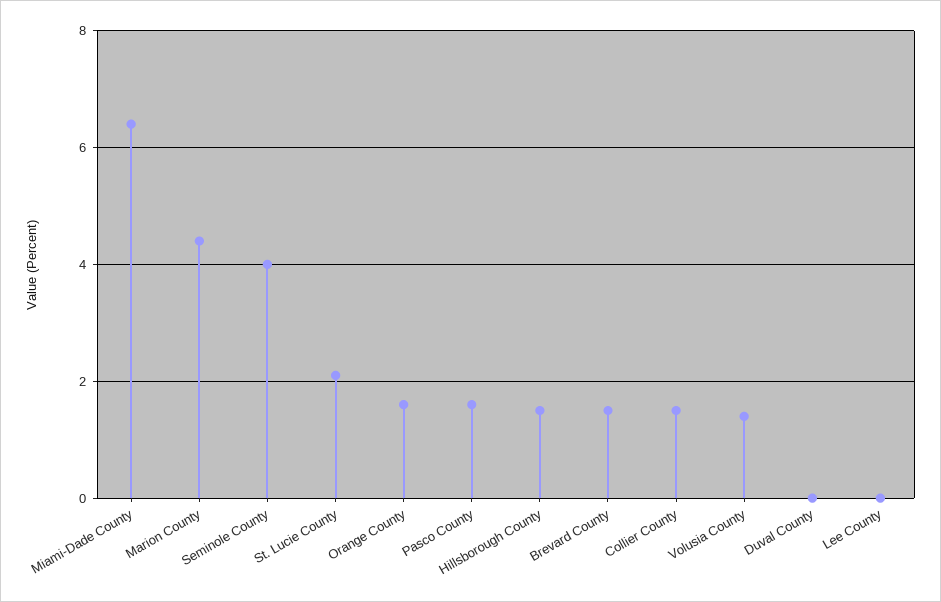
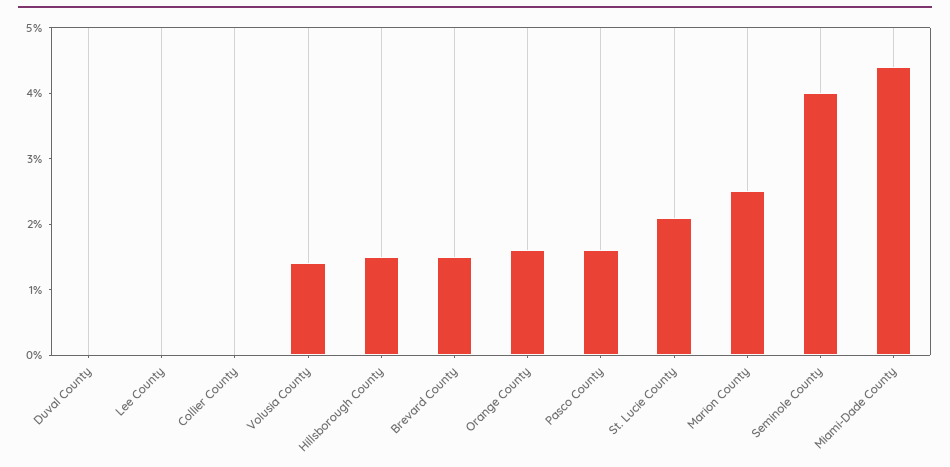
  {
-   "Miami-Dade County": 6.5,
+   "Miami-Dade County": 4.5,
-   "Marion County": 4.5,
+   "Marion County": 2.5,
    "Seminole County": 4,
    "St. Lucie County": 2,
    "Orange County": 1.5,
    "Pasco County": 1.5,
    "Hillsborough County": 1.5,
    "Brevard County": 1.5,
-   "Collier County": 1.5,
+   "Collier County": 0,
    "Volusia County": 1.5,
    "Duval County": 0,
    "Lee County": 0
  }

